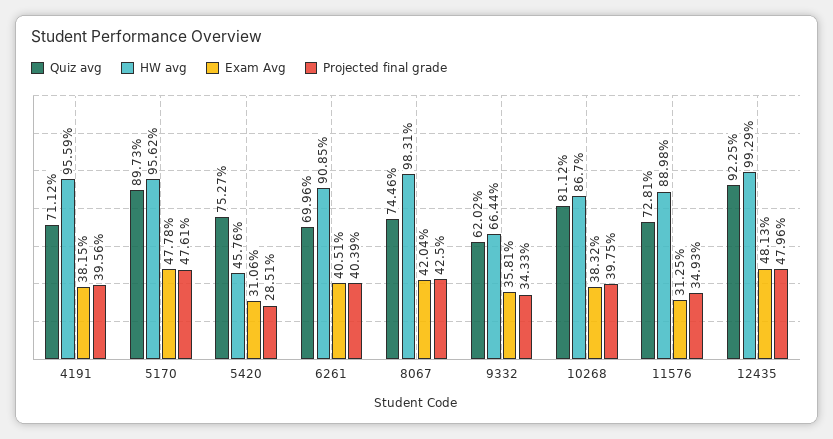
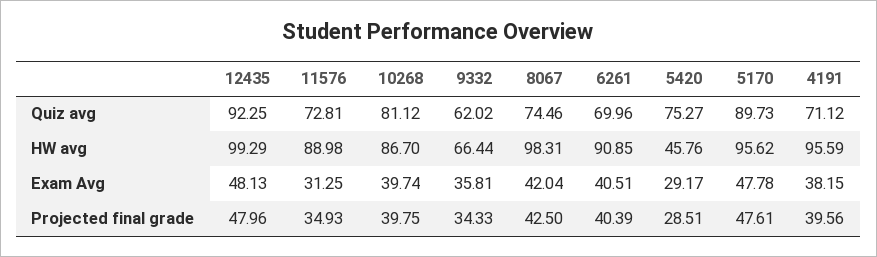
  {
    "Quiz avg": {
      "4191": 71.12,
      "5170": 89.73,
      "5420": 75.27,
      "6261": 69.96,
      "8067": 74.46,
      "9332": 62.02,
      "10268": 81.12,
      "11576": 72.81,
      "12435": 92.25
    },
    "HW avg": {
      "4191": 95.59,
      "5170": 95.62,
      "5420": 45.76,
      "6261": 90.85,
      "8067": 98.31,
      "9332": 66.44,
      "10268": 86.7,
      "11576": 88.98,
      "12435": 99.29
    },
    "Exam Avg": {
      "4191": 38.15,
      "5170": 47.78,
-     "5420": 31.06,
+     "5420": 29.17,
      "6261": 40.51,
      "8067": 42.04,
      "9332": 35.81,
-     "10268": 38.32,
+     "10268": 39.74,
      "11576": 31.25,
      "12435": 48.13
    },
    "Projected final grade": {
      "4191": 39.56,
      "5170": 47.61,
      "5420": 28.51,
      "6261": 40.39,
      "8067": 42.5,
      "9332": 34.33,
      "10268": 39.75,
      "11576": 34.93,
      "12435": 47.96
    }
  }

